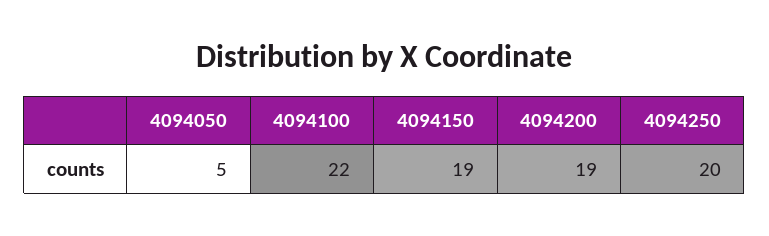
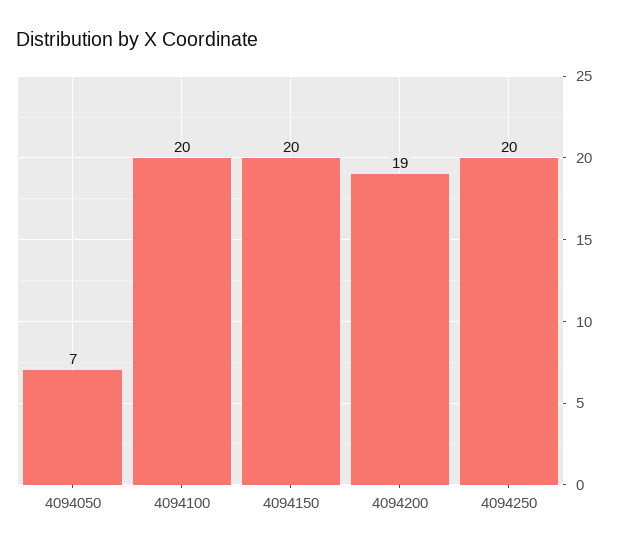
  {
-   "4094050": 5,
+   "4094050": 7,
-   "4094100": 22,
+   "4094100": 20,
-   "4094150": 19,
+   "4094150": 20,
    "4094200": 19,
    "4094250": 20
  }

